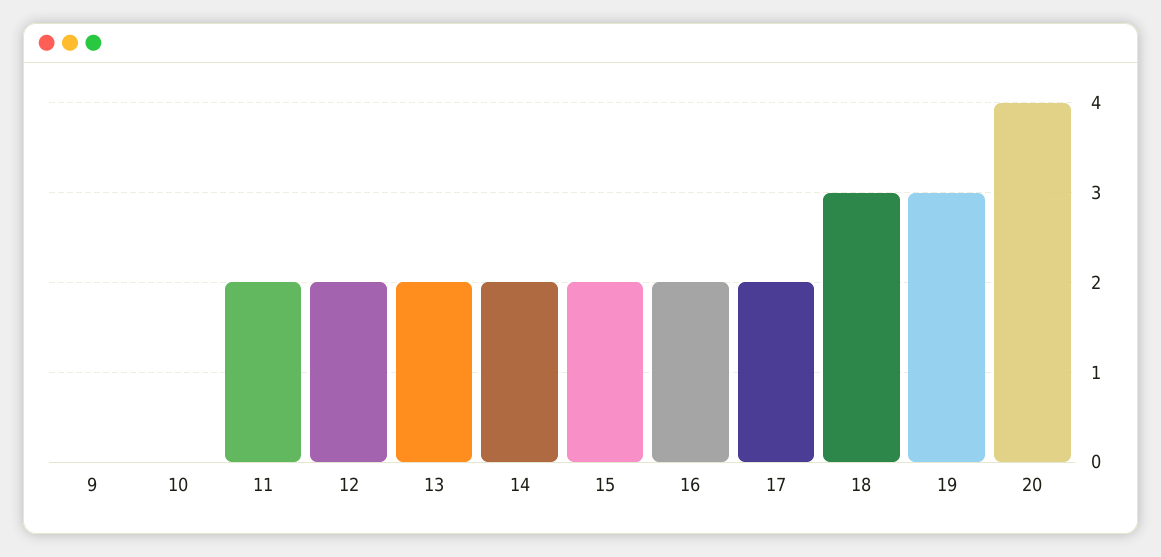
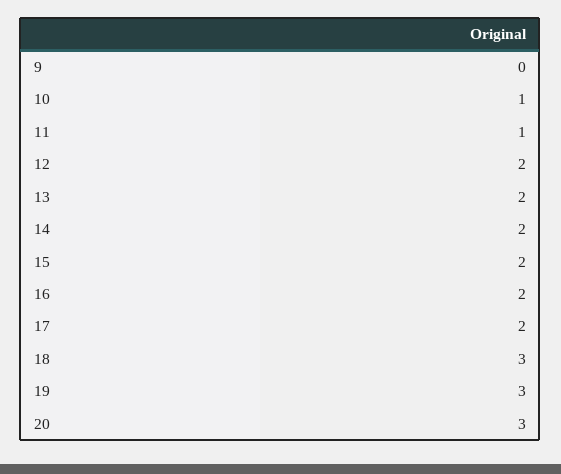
  {
    "9": 0,
-   "10": 0,
+   "10": 1,
-   "11": 2,
+   "11": 1,
    "12": 2,
    "13": 2,
    "14": 2,
    "15": 2,
    "16": 2,
    "17": 2,
    "18": 3,
    "19": 3,
-   "20": 4
+   "20": 3
  }

